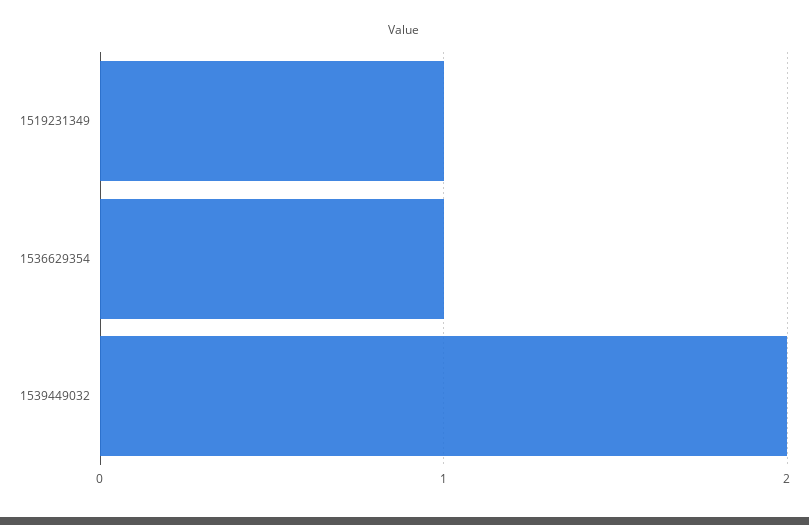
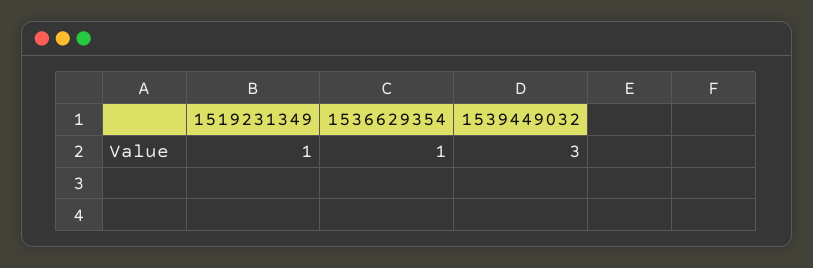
  {
    "1519231349": 1,
    "1536629354": 1,
-   "1539449032": 2
+   "1539449032": 3
  }

